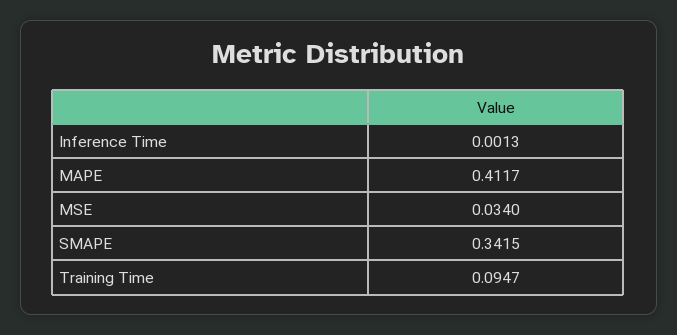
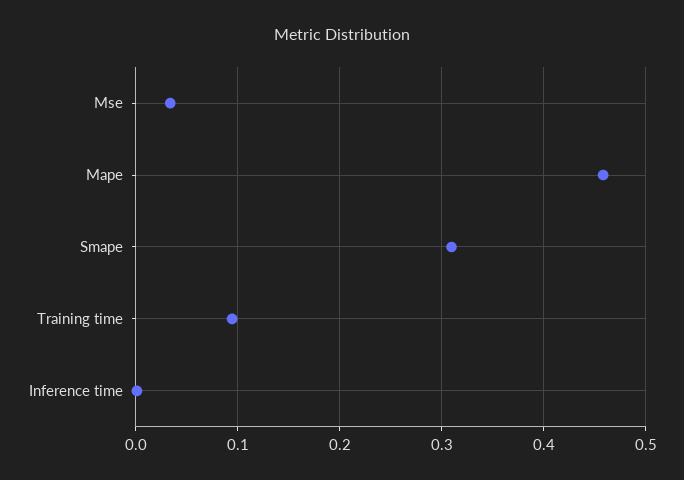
  {
    "Inference Time": 0.0013,
-   "MAPE": 0.4117,
+   "MAPE": 0.46,
    "MSE": 0.034,
-   "SMAPE": 0.3415,
+   "SMAPE": 0.31,
    "Training Time": 0.0947
  }

